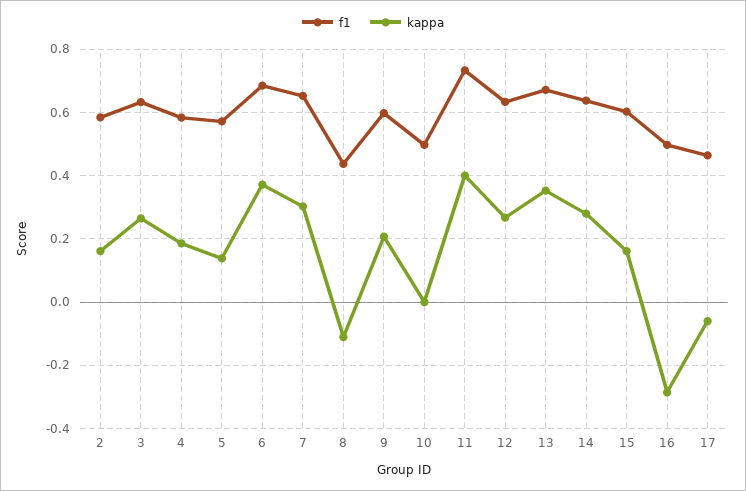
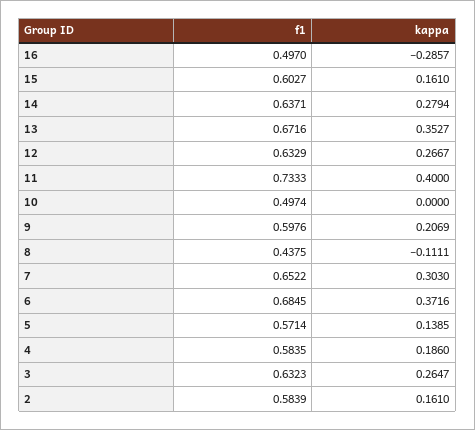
  {
    "f1": {
      "2": 0.5839,
      "3": 0.6323,
      "4": 0.5835,
      "5": 0.5714,
      "6": 0.6845,
      "7": 0.6522,
      "8": 0.4375,
      "9": 0.5976,
      "10": 0.4974,
      "11": 0.7333,
      "12": 0.6329,
      "13": 0.6716,
      "14": 0.6371,
      "15": 0.6027,
-     "16": 0.497,
+     "16": 0.497
-     "17": 0.46
    },
    "kappa": {
      "2": 0.161,
      "3": 0.2647,
      "4": 0.186,
      "5": 0.1385,
      "6": 0.3716,
      "7": 0.303,
      "8": -0.1111,
      "9": 0.2069,
      "10": 0,
      "11": 0.4,
      "12": 0.2667,
      "13": 0.3527,
      "14": 0.2794,
      "15": 0.161,
-     "16": -0.2857,
+     "16": -0.2857
-     "17": -0.06
    }
  }

